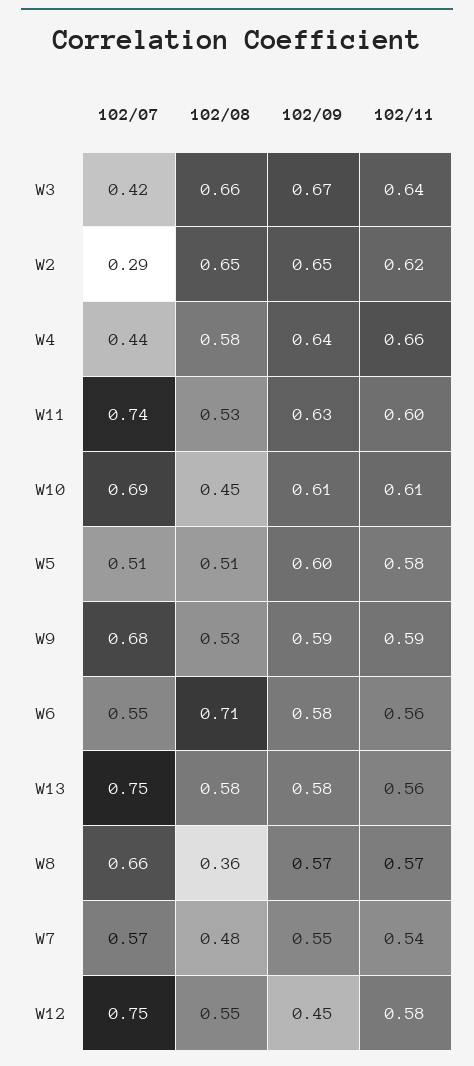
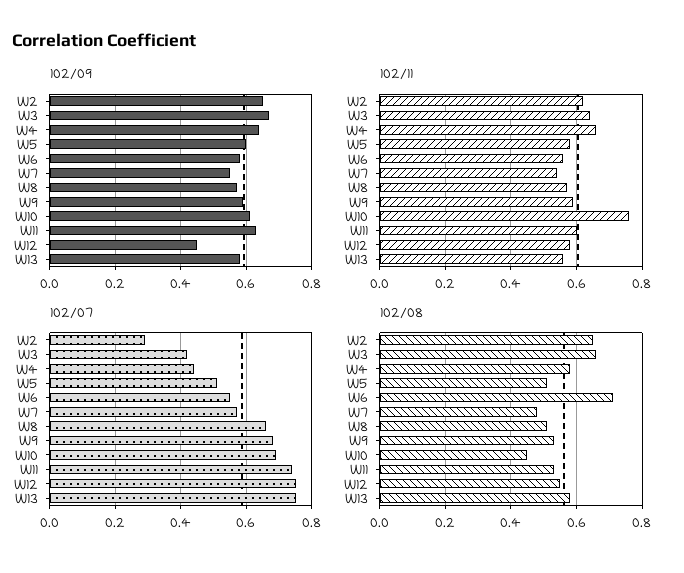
  {
    "102/07": {
      "W3": 0.42,
      "W2": 0.29,
      "W4": 0.44,
      "W11": 0.74,
      "W10": 0.69,
      "W5": 0.51,
      "W9": 0.68,
      "W6": 0.55,
      "W13": 0.75,
      "W8": 0.66,
      "W7": 0.57,
      "W12": 0.75
    },
    "102/08": {
      "W3": 0.66,
      "W2": 0.65,
      "W4": 0.58,
      "W11": 0.53,
      "W10": 0.45,
      "W5": 0.51,
      "W9": 0.53,
      "W6": 0.71,
      "W13": 0.58,
-     "W8": 0.36,
+     "W8": 0.5,
      "W7": 0.48,
      "W12": 0.55
    },
    "102/09": {
      "W3": 0.67,
      "W2": 0.65,
      "W4": 0.64,
      "W11": 0.63,
      "W10": 0.61,
      "W5": 0.6,
      "W9": 0.59,
      "W6": 0.58,
      "W13": 0.58,
      "W8": 0.57,
      "W7": 0.55,
      "W12": 0.45
    },
    "102/11": {
      "W3": 0.64,
      "W2": 0.62,
      "W4": 0.66,
      "W11": 0.6,
-     "W10": 0.61,
+     "W10": 0.75,
      "W5": 0.58,
      "W9": 0.59,
      "W6": 0.56,
      "W13": 0.56,
      "W8": 0.57,
      "W7": 0.54,
      "W12": 0.58
    }
  }

